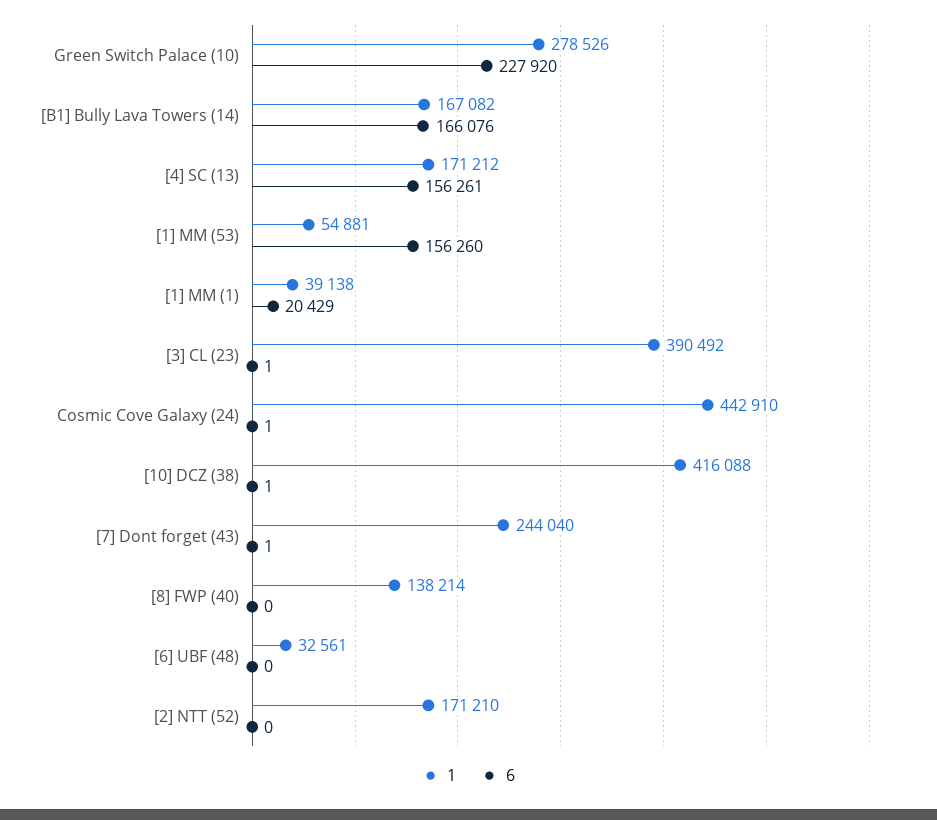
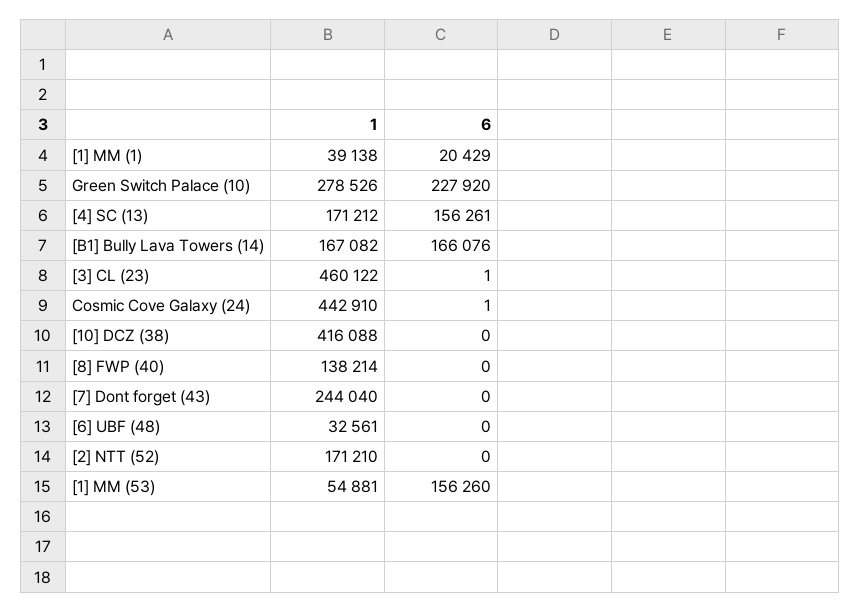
  {
    "1": {
      "Green Switch Palace (10)": 278526,
      "[B1] Bully Lava Towers (14)": 167082,
      "[4] SC (13)": 171212,
      "[1] MM (53)": 54881,
      "[1] MM (1)": 39138,
-     "[3] CL (23)": 390492,
+     "[3] CL (23)": 460122,
      "Cosmic Cove Galaxy (24)": 442910,
      "[10] DCZ (38)": 416088,
      "[7] Dont forget (43)": 244040,
      "[8] FWP (40)": 138214,
      "[6] UBF (48)": 32561,
      "[2] NTT (52)": 171210
    },
    "6": {
      "Green Switch Palace (10)": 227920,
      "[B1] Bully Lava Towers (14)": 166076,
      "[4] SC (13)": 156261,
      "[1] MM (53)": 156260,
      "[1] MM (1)": 20429,
      "[3] CL (23)": 1,
      "Cosmic Cove Galaxy (24)": 1,
-     "[10] DCZ (38)": 1,
+     "[10] DCZ (38)": 0,
-     "[7] Dont forget (43)": 1,
+     "[7] Dont forget (43)": 0,
      "[8] FWP (40)": 0,
      "[6] UBF (48)": 0,
      "[2] NTT (52)": 0
    }
  }

